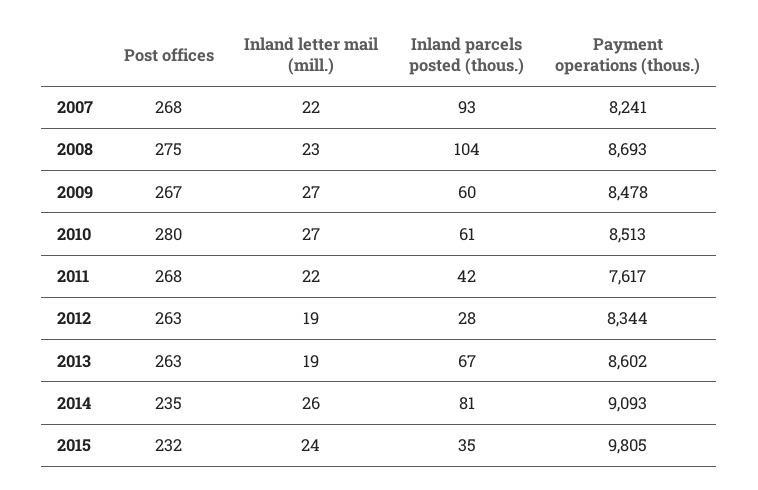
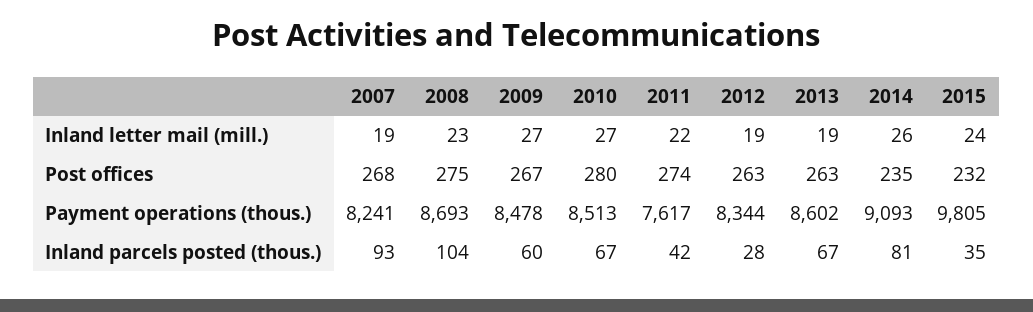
  {
    "Post offices": {
      "2007": 268,
      "2008": 275,
      "2009": 267,
      "2010": 280,
-     "2011": 268,
+     "2011": 274,
      "2012": 263,
      "2013": 263,
      "2014": 235,
      "2015": 232
    },
    "Inland letter mail (mill.)": {
-     "2007": 22,
+     "2007": 19,
      "2008": 23,
      "2009": 27,
      "2010": 27,
      "2011": 22,
      "2012": 19,
      "2013": 19,
      "2014": 26,
      "2015": 24
    },
    "Inland parcels posted (thous.)": {
      "2007": 93,
      "2008": 104,
      "2009": 60,
-     "2010": 61,
+     "2010": 67,
      "2011": 42,
      "2012": 28,
      "2013": 67,
      "2014": 81,
      "2015": 35
    },
    "Payment operations (thous.)": {
      "2007": 8241,
      "2008": 8693,
      "2009": 8478,
      "2010": 8513,
      "2011": 7617,
      "2012": 8344,
      "2013": 8602,
      "2014": 9093,
      "2015": 9805
    }
  }

